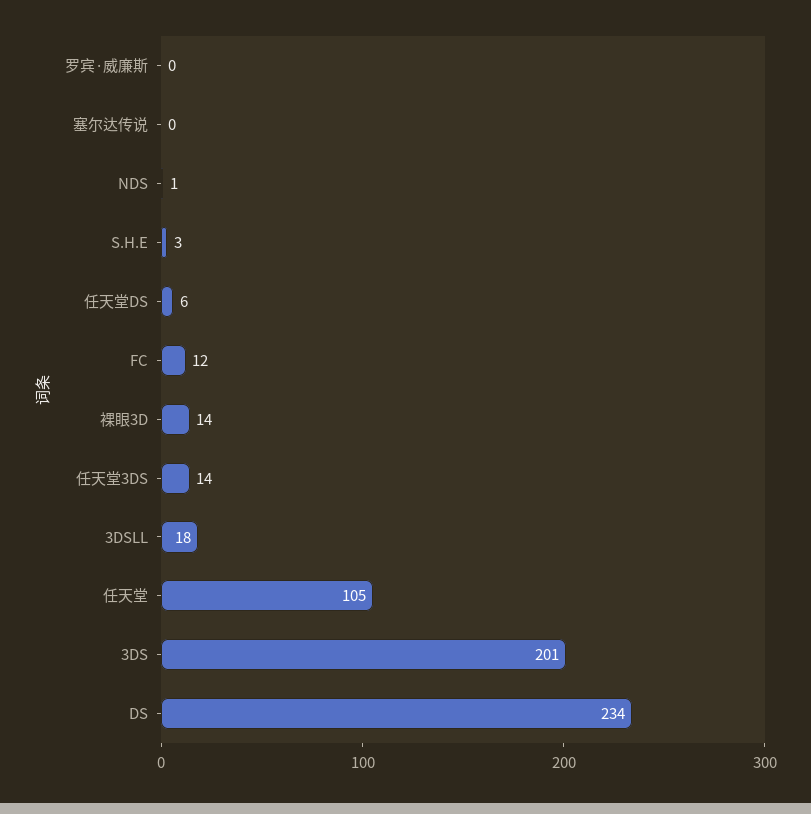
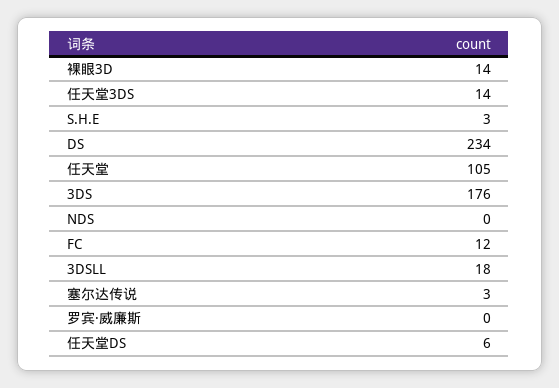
  {
    "罗宾·威廉斯": 0,
-   "塞尔达传说": 0,
+   "塞尔达传说": 3,
-   "NDS": 1,
+   "NDS": 0,
    "S.H.E": 3,
    "任天堂DS": 6,
    "FC": 12,
    "裸眼3D": 14,
    "任天堂3DS": 14,
    "3DSLL": 18,
    "任天堂": 105,
-   "3DS": 201,
+   "3DS": 176,
    "DS": 234
  }

